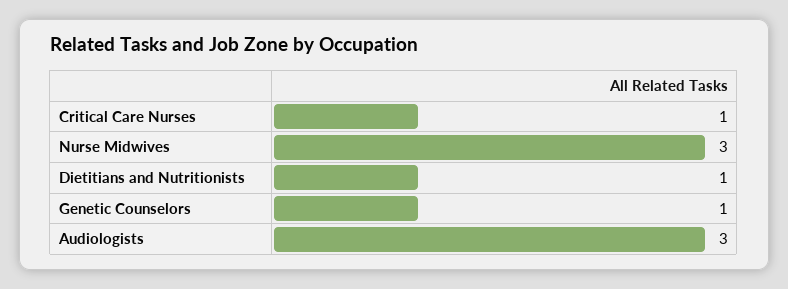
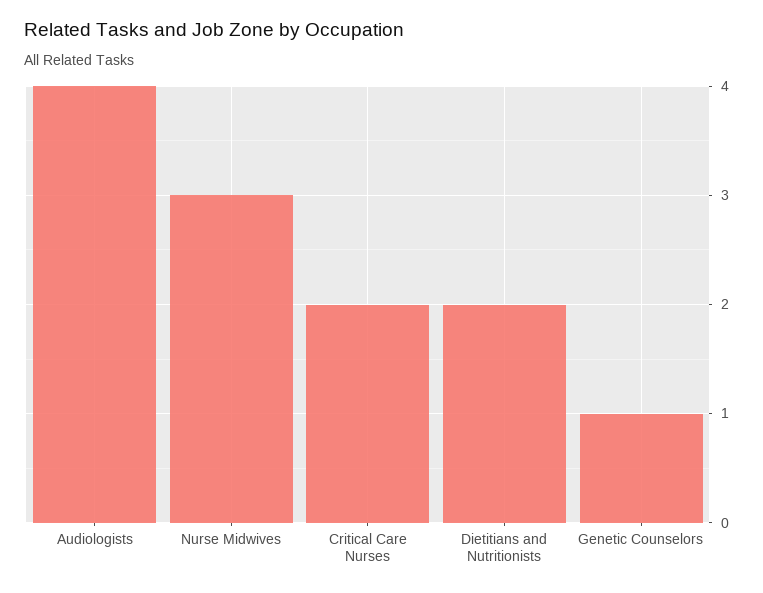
  {
-   "Critical Care Nurses": 1,
+   "Critical Care Nurses": 2,
    "Nurse Midwives": 3,
-   "Dietitians and Nutritionists": 1,
+   "Dietitians and Nutritionists": 2,
    "Genetic Counselors": 1,
-   "Audiologists": 3
+   "Audiologists": 4
  }

